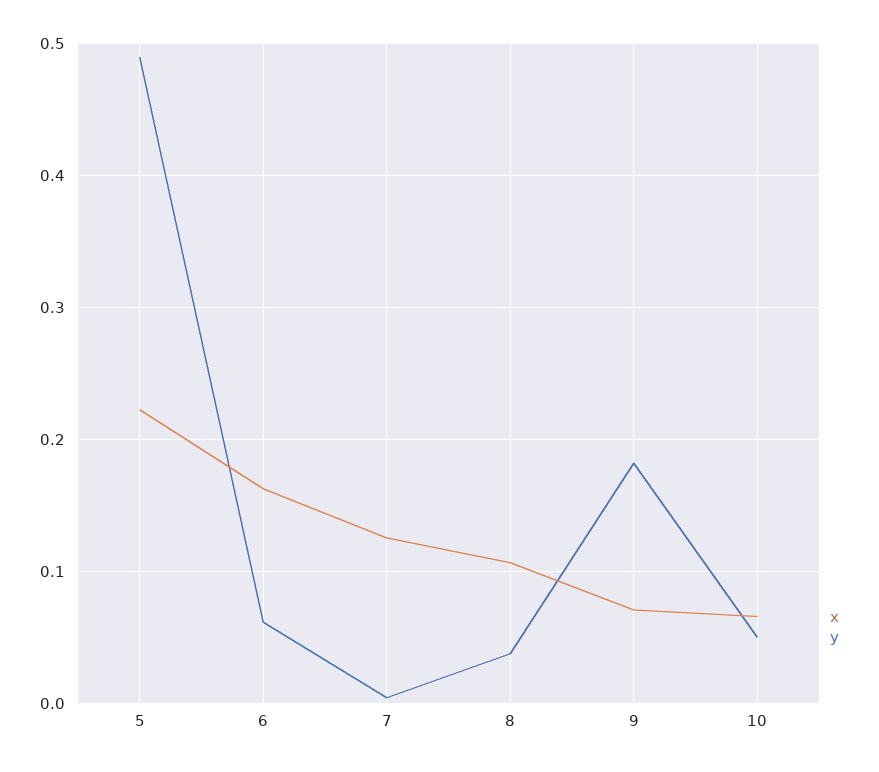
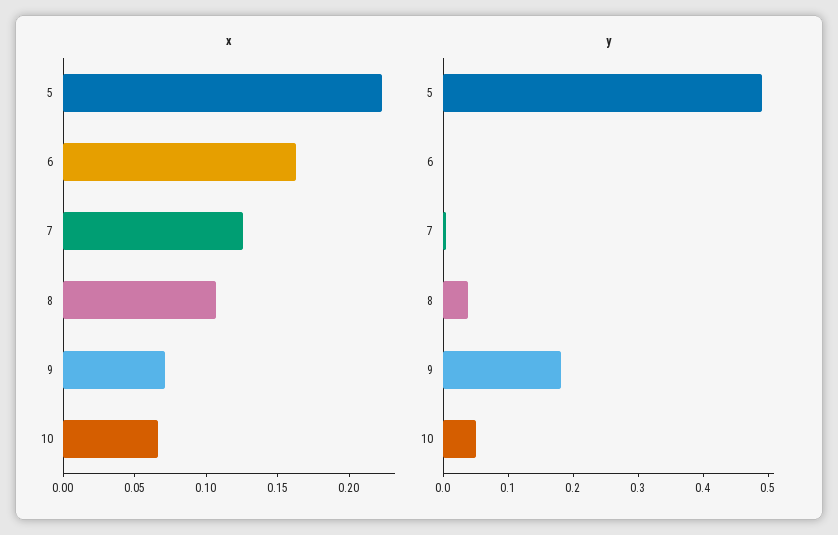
  {
    "x": {
      "5": 0.22,
      "6": 0.16,
      "7": 0.13,
      "8": 0.11,
      "9": 0.07,
      "10": 0.07
    },
    "y": {
      "5": 0.49,
-     "6": 0.06,
+     "6": 0,
      "7": 0,
      "8": 0.04,
      "9": 0.18,
      "10": 0.05
    }
  }

